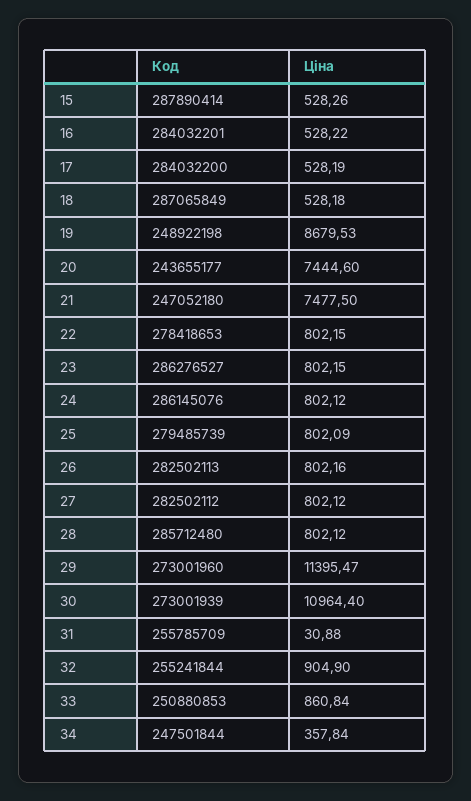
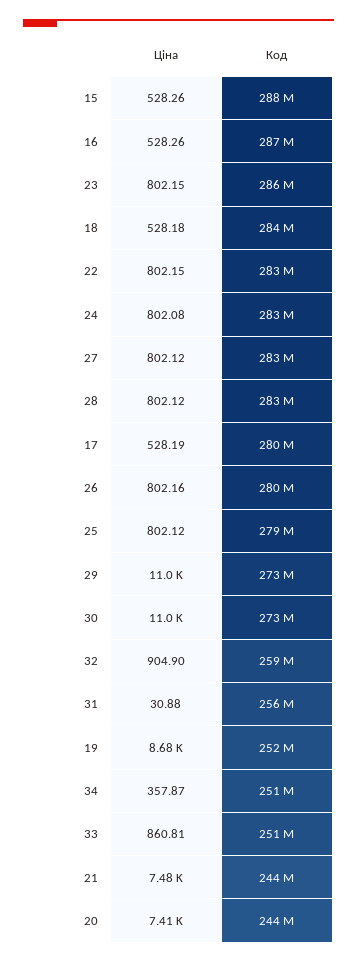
  {
    "Код": {
      "15": 287890414,
-     "16": 284032201,
+     "16": 287000000,
-     "17": 284032200,
+     "17": 280000000,
-     "18": 287065849,
+     "18": 284000000,
-     "19": 248922198,
+     "19": 252000000,
      "20": 243655177,
-     "21": 247052180,
+     "21": 244000000,
-     "22": 278418653,
+     "22": 283000000,
      "23": 286276527,
-     "24": 286145076,
+     "24": 283000000,
      "25": 279485739,
-     "26": 282502113,
+     "26": 280000000,
      "27": 282502112,
-     "28": 285712480,
+     "28": 283000000,
      "29": 273001960,
      "30": 273001939,
      "31": 255785709,
-     "32": 255241844,
+     "32": 259000000,
      "33": 250880853,
-     "34": 247501844
+     "34": 251000000
    },
    "Ціна": {
      "15": 528.26,
-     "16": 528.22,
+     "16": 528.26,
      "17": 528.19,
      "18": 528.18,
      "19": 8679.53,
-     "20": 7444.6,
+     "20": 7410,
      "21": 7477.5,
      "22": 802.15,
      "23": 802.15,
-     "24": 802.12,
+     "24": 802.08,
-     "25": 802.09,
+     "25": 802.12,
      "26": 802.16,
      "27": 802.12,
      "28": 802.12,
-     "29": 11395.47,
+     "29": 11000,
      "30": 10964.4,
      "31": 30.88,
      "32": 904.9,
-     "33": 860.84,
+     "33": 860.81,
-     "34": 357.84
+     "34": 357.87
    }
  }

